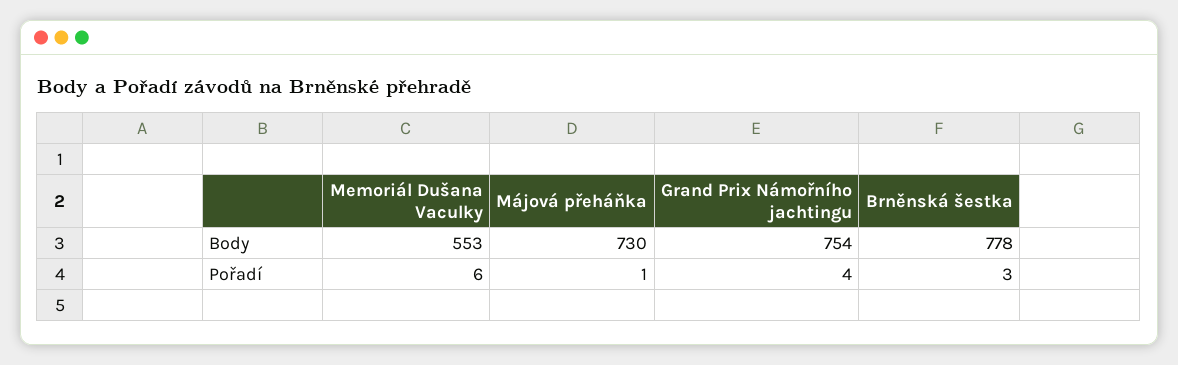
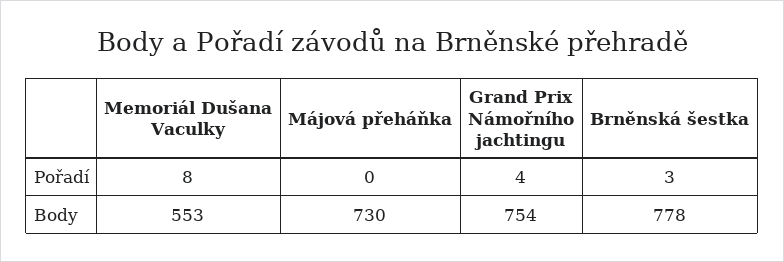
  {
    "Memoriál Dušana Vaculky": {
      "Body": 553,
-     "Pořadí": 6
+     "Pořadí": 8
    },
    "Májová přeháňka": {
      "Body": 730,
-     "Pořadí": 1
+     "Pořadí": 0
    },
    "Grand Prix Námořního jachtingu": {
      "Body": 754,
      "Pořadí": 4
    },
    "Brněnská šestka": {
      "Body": 778,
      "Pořadí": 3
    }
  }

